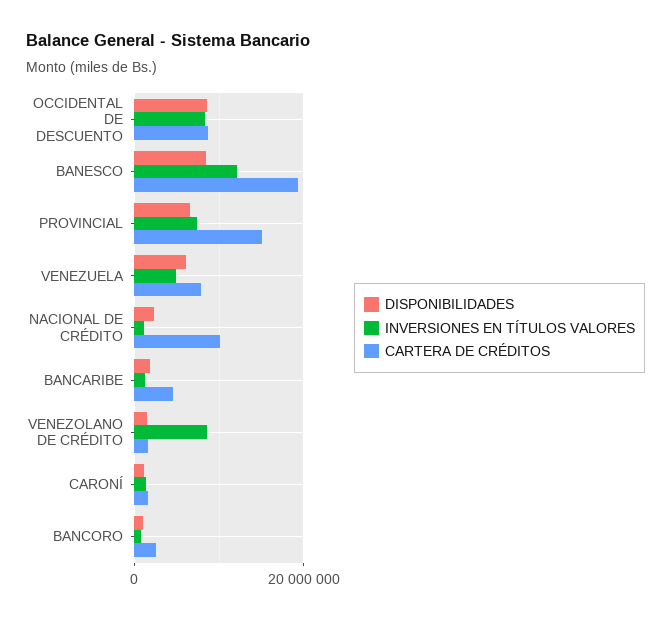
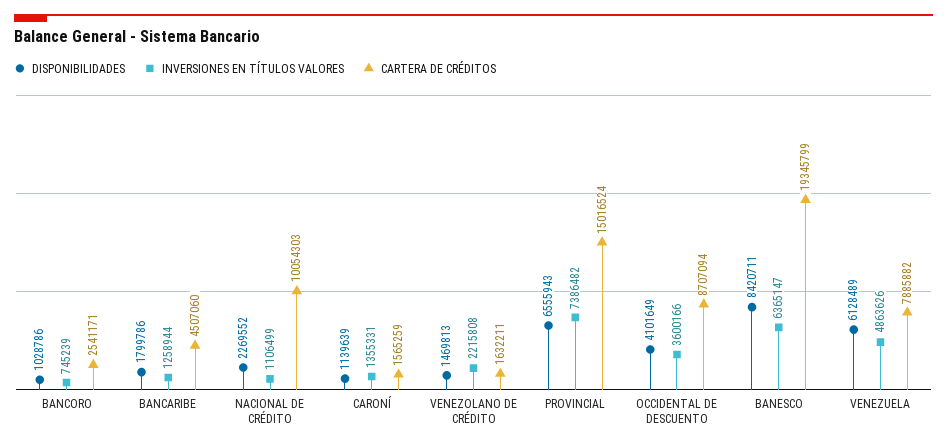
  {
    "DISPONIBILIDADES": {
-     "OCCIDENTAL DE DESCUENTO": 8000000,
+     "OCCIDENTAL DE DESCUENTO": 4101649,
      "BANESCO": 8420711,
      "PROVINCIAL": 6555943,
      "VENEZUELA": 6128489,
      "NACIONAL DE CRÉDITO": 2269552,
      "BANCARIBE": 1799786,
      "VENEZOLANO DE CRÉDITO": 1469813,
      "CARONÍ": 1139639,
      "BANCORO": 1028786
    },
    "INVERSIONES EN TÍTULOS VALORES": {
-     "OCCIDENTAL DE DESCUENTO": 8000000,
+     "OCCIDENTAL DE DESCUENTO": 3600166,
-     "BANESCO": 12000000,
+     "BANESCO": 6365147,
      "PROVINCIAL": 7386482,
      "VENEZUELA": 4863626,
      "NACIONAL DE CRÉDITO": 1106499,
      "BANCARIBE": 1258944,
-     "VENEZOLANO DE CRÉDITO": 8000000,
+     "VENEZOLANO DE CRÉDITO": 2215808,
      "CARONÍ": 1355331,
      "BANCORO": 745239
    },
    "CARTERA DE CRÉDITOS": {
      "OCCIDENTAL DE DESCUENTO": 8707094,
      "BANESCO": 19345799,
      "PROVINCIAL": 15016524,
      "VENEZUELA": 7885882,
      "NACIONAL DE CRÉDITO": 10054303,
      "BANCARIBE": 4507060,
      "VENEZOLANO DE CRÉDITO": 1632211,
      "CARONÍ": 1565259,
      "BANCORO": 2541171
    }
  }

